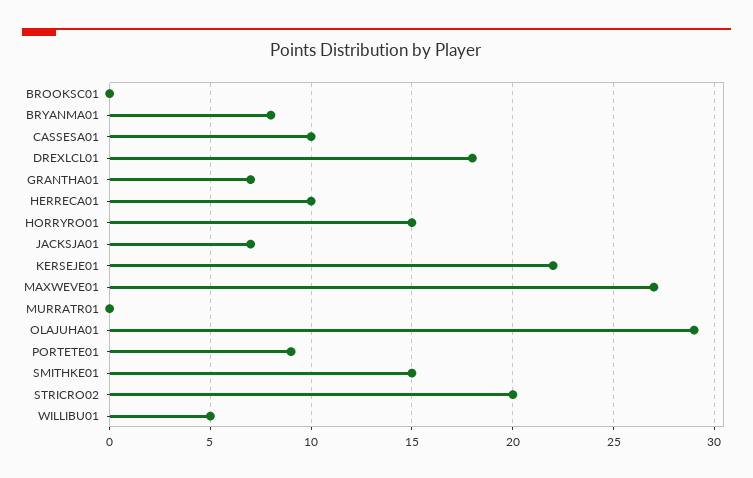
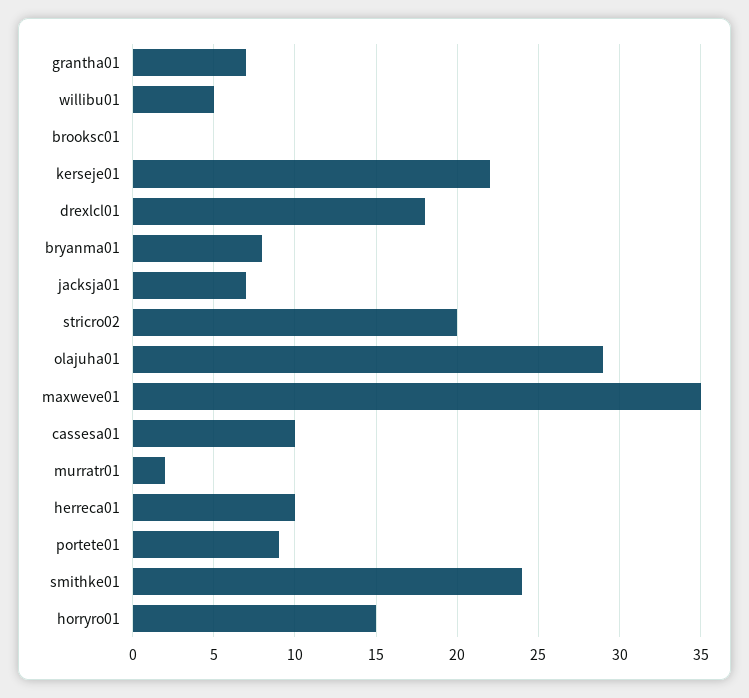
  {
    "BROOKSC01": 0,
    "BRYANMA01": 8,
    "CASSESA01": 10,
    "DREXLCL01": 18,
    "GRANTHA01": 7,
    "HERRECA01": 10,
    "HORRYRO01": 15,
    "JACKSJA01": 7,
    "KERSEJE01": 22,
-   "MAXWEVE01": 27,
+   "MAXWEVE01": 35,
-   "MURRATR01": 0,
+   "MURRATR01": 2,
    "OLAJUHA01": 29,
    "PORTETE01": 9,
-   "SMITHKE01": 15,
+   "SMITHKE01": 24,
    "STRICRO02": 20,
    "WILLIBU01": 5
  }

